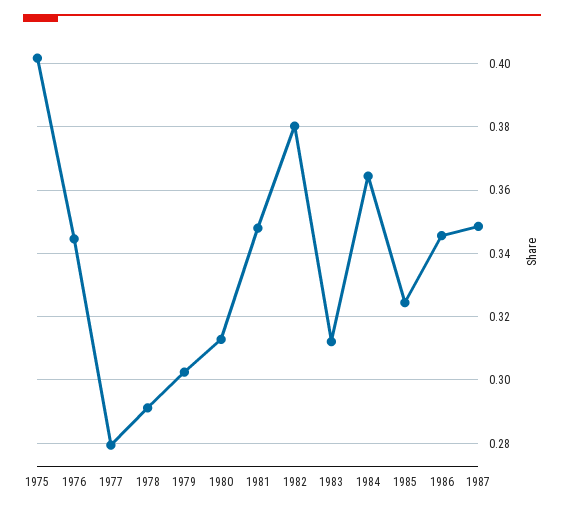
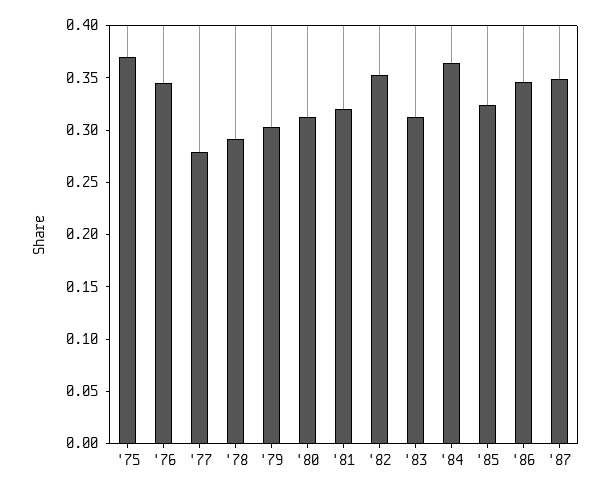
  {
-   "1975": 0.402,
+   "1975": 0.37,
    "1976": 0.344,
    "1977": 0.28,
    "1978": 0.292,
    "1979": 0.302,
    "1980": 0.312,
-   "1981": 0.348,
+   "1981": 0.32,
-   "1982": 0.38,
+   "1982": 0.35,
    "1983": 0.312,
    "1984": 0.364,
    "1985": 0.324,
    "1986": 0.346,
    "1987": 0.348
  }

